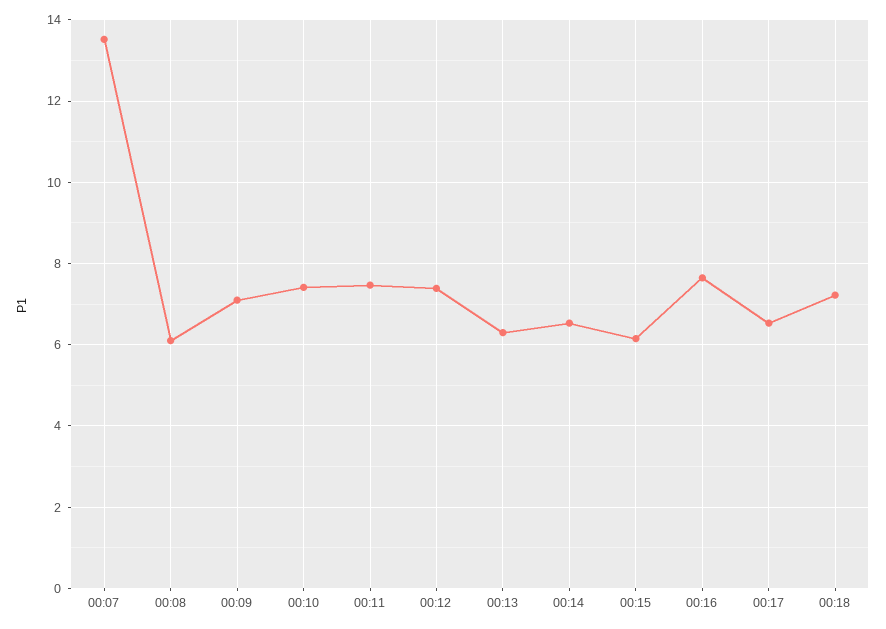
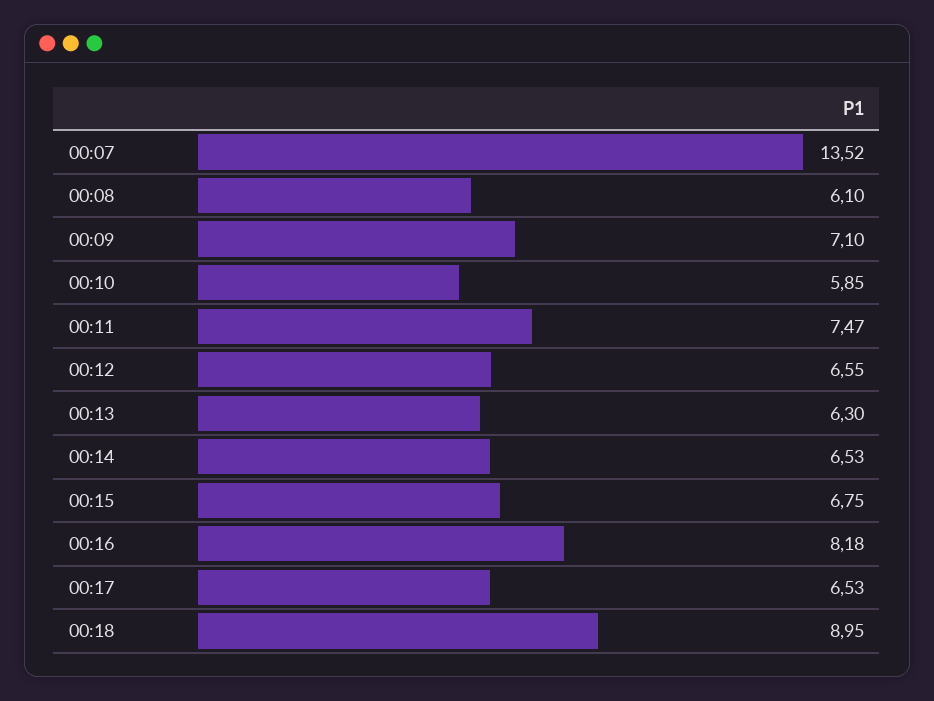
  {
    "00:07": 13.52,
    "00:08": 6.1,
    "00:09": 7.1,
-   "00:10": 7.4,
+   "00:10": 5.85,
    "00:11": 7.47,
-   "00:12": 7.4,
+   "00:12": 6.55,
    "00:13": 6.3,
    "00:14": 6.53,
-   "00:15": 6.2,
+   "00:15": 6.75,
-   "00:16": 7.6,
+   "00:16": 8.18,
    "00:17": 6.53,
-   "00:18": 7.2
+   "00:18": 8.95
  }

